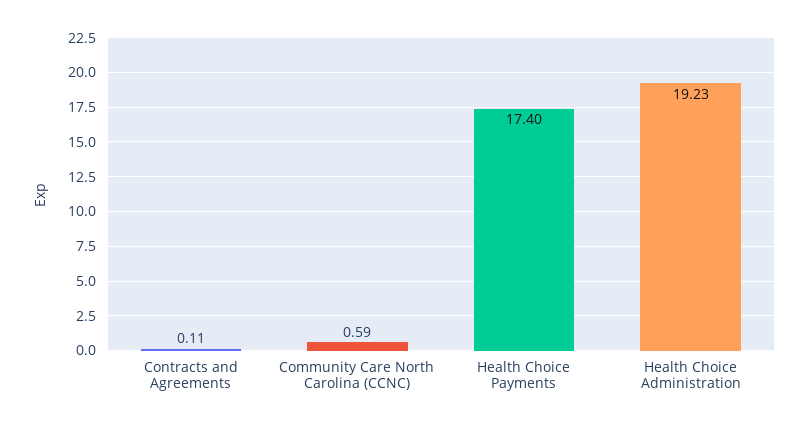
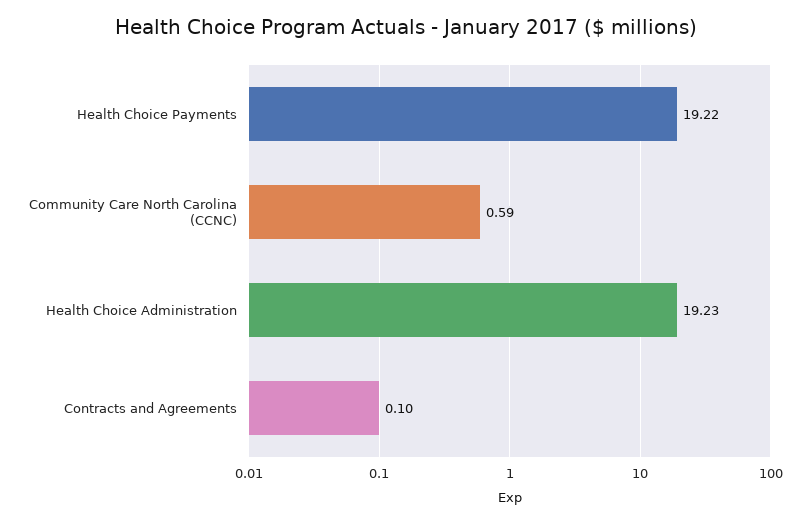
  {
-   "Contracts and Agreements": 0.11,
+   "Contracts and Agreements": 0.1,
    "Community Care North Carolina (CCNC)": 0.59,
-   "Health Choice Payments": 17.4,
+   "Health Choice Payments": 19.22,
    "Health Choice Administration": 19.23
  }

